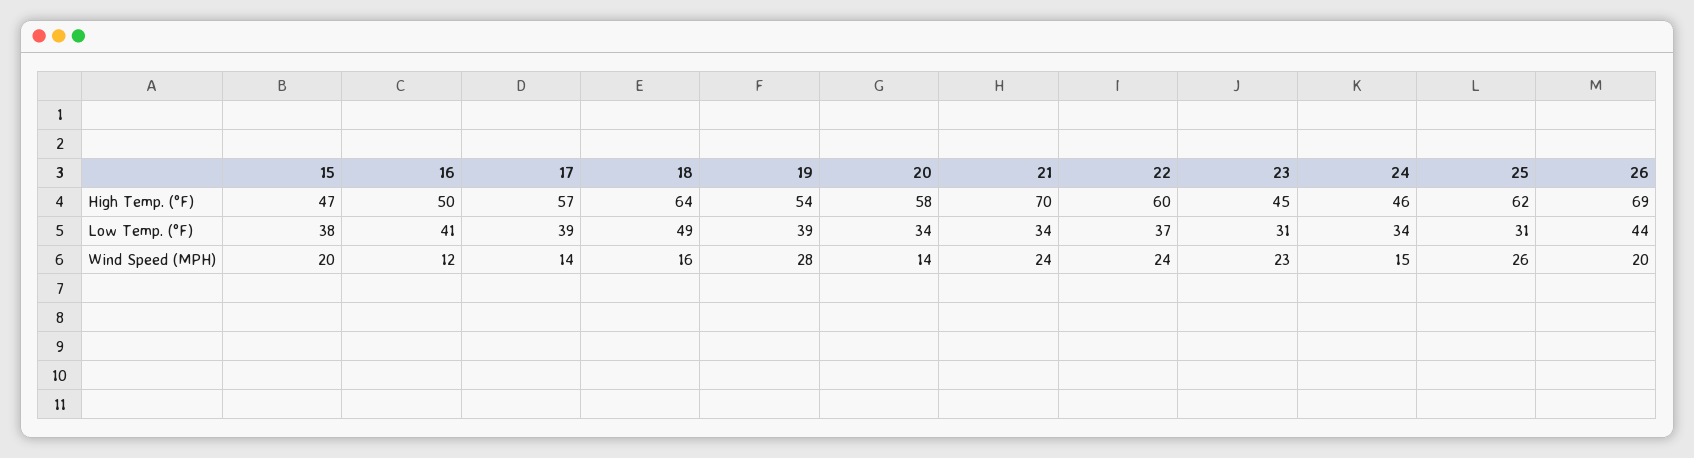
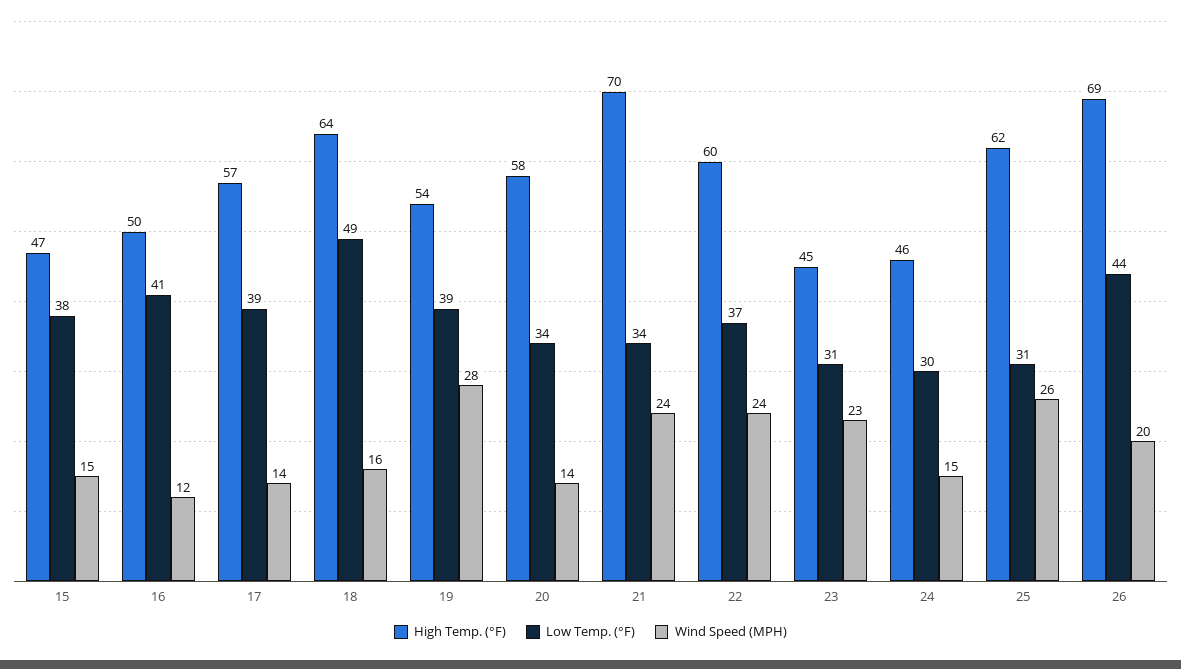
  {
    "High Temp. (°F)": {
      "15": 47,
      "16": 50,
      "17": 57,
      "18": 64,
      "19": 54,
      "20": 58,
      "21": 70,
      "22": 60,
      "23": 45,
      "24": 46,
      "25": 62,
      "26": 69
    },
    "Low Temp. (°F)": {
      "15": 38,
      "16": 41,
      "17": 39,
      "18": 49,
      "19": 39,
      "20": 34,
      "21": 34,
      "22": 37,
      "23": 31,
-     "24": 34,
+     "24": 30,
      "25": 31,
      "26": 44
    },
    "Wind Speed (MPH)": {
-     "15": 20,
+     "15": 15,
      "16": 12,
      "17": 14,
      "18": 16,
      "19": 28,
      "20": 14,
      "21": 24,
      "22": 24,
      "23": 23,
      "24": 15,
      "25": 26,
      "26": 20
    }
  }

